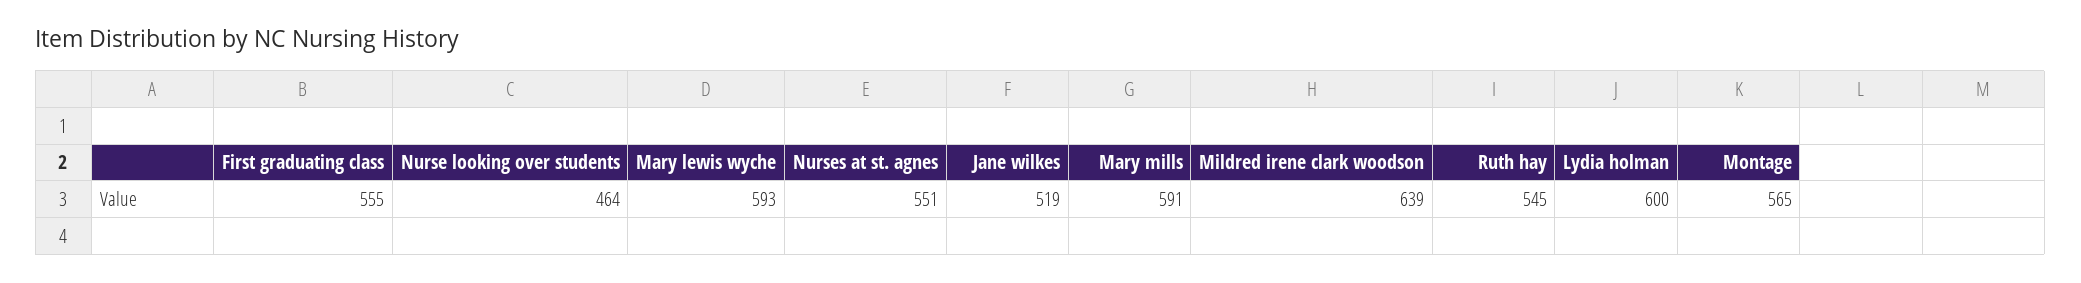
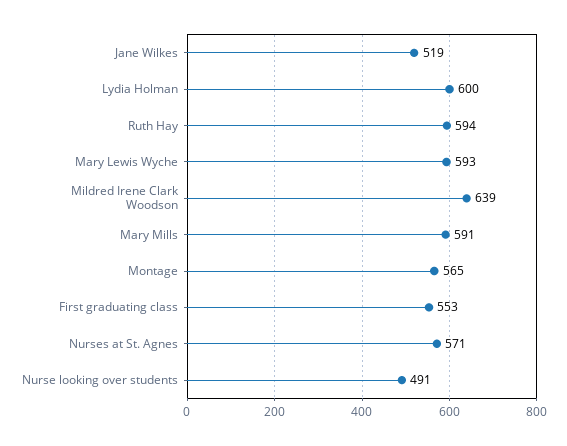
  {
-   "First graduating class": 555,
+   "First graduating class": 553,
-   "Nurse looking over students": 464,
+   "Nurse looking over students": 491,
    "Mary lewis wyche": 593,
-   "Nurses at st. agnes": 551,
+   "Nurses at st. agnes": 571,
    "Jane wilkes": 519,
    "Mary mills": 591,
    "Mildred irene clark woodson": 639,
-   "Ruth hay": 545,
+   "Ruth hay": 594,
    "Lydia holman": 600,
    "Montage": 565
  }

